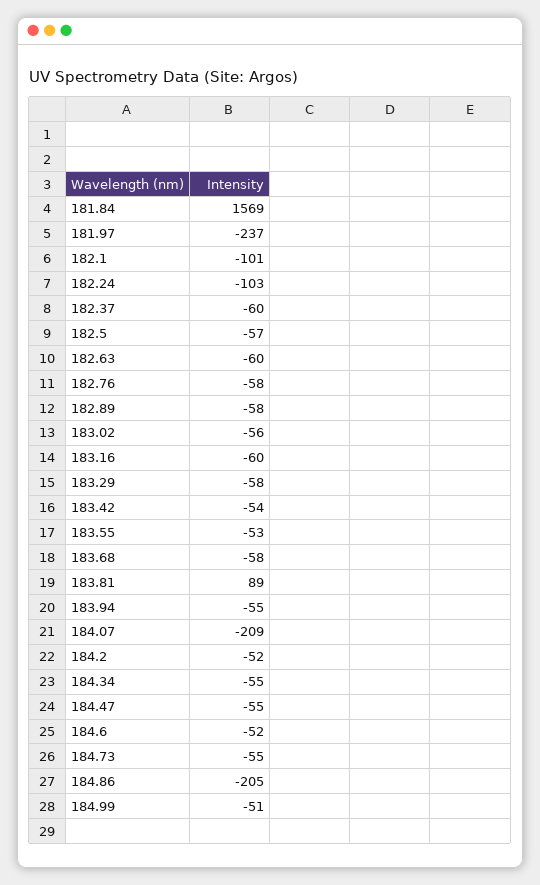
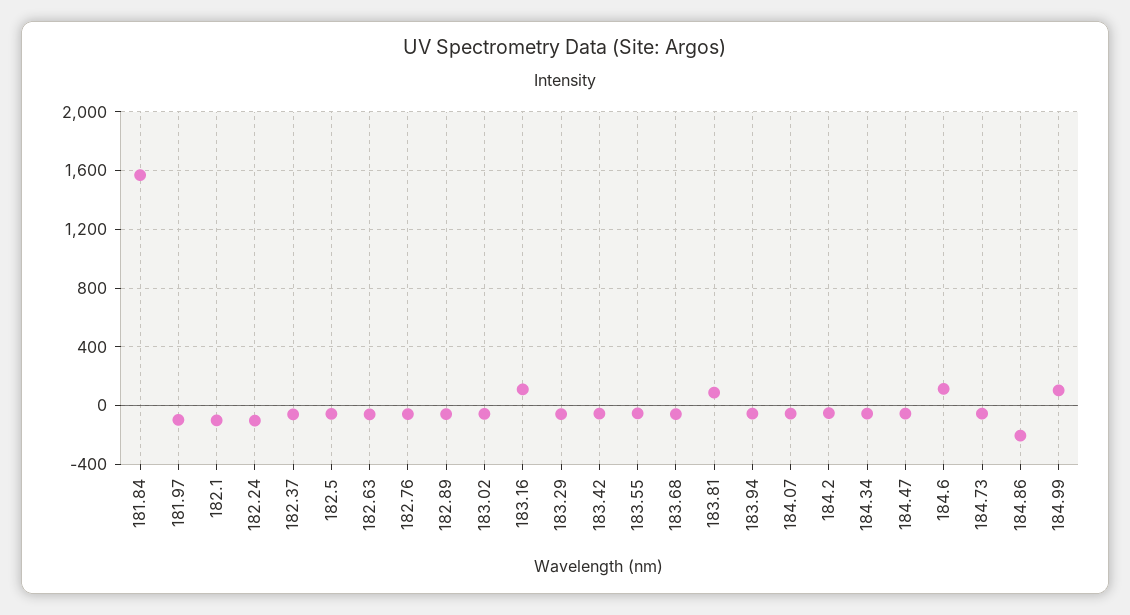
  {
    "181.84": 1569,
-   "181.97": -237,
+   "181.97": -100,
    "182.1": -101,
    "182.24": -103,
    "182.37": -60,
    "182.5": -57,
    "182.63": -60,
    "182.76": -58,
    "182.89": -58,
    "183.02": -56,
-   "183.16": -60,
+   "183.16": 100,
    "183.29": -58,
    "183.42": -54,
    "183.55": -53,
    "183.68": -58,
    "183.81": 89,
    "183.94": -55,
-   "184.07": -209,
+   "184.07": -50,
    "184.2": -52,
    "184.34": -55,
    "184.47": -55,
-   "184.6": -52,
+   "184.6": 100,
    "184.73": -55,
    "184.86": -205,
-   "184.99": -51
+   "184.99": 100
  }

